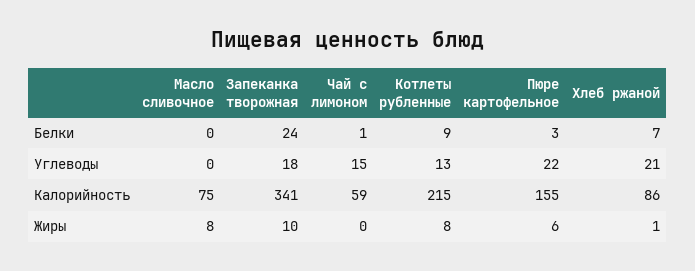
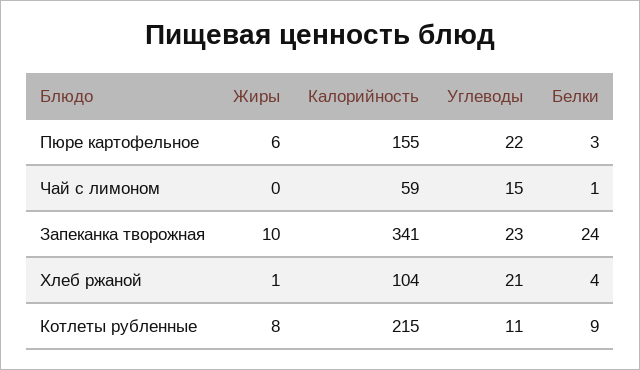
  {
-   "Масло сливочное": {
-     "Белки": 0,
-     "Углеводы": 0,
-     "Калорийность": 75,
-     "Жиры": 8
-   },
    "Запеканка творожная": {
      "Белки": 24,
-     "Углеводы": 18,
+     "Углеводы": 23,
      "Калорийность": 341,
      "Жиры": 10
    },
    "Чай с лимоном": {
      "Белки": 1,
      "Углеводы": 15,
      "Калорийность": 59,
      "Жиры": 0
    },
    "Котлеты рубленные": {
      "Белки": 9,
-     "Углеводы": 13,
+     "Углеводы": 11,
      "Калорийность": 215,
      "Жиры": 8
    },
    "Пюре картофельное": {
      "Белки": 3,
      "Углеводы": 22,
      "Калорийность": 155,
      "Жиры": 6
    },
    "Хлеб ржаной": {
-     "Белки": 7,
+     "Белки": 4,
      "Углеводы": 21,
-     "Калорийность": 86,
+     "Калорийность": 104,
      "Жиры": 1
    }
  }

